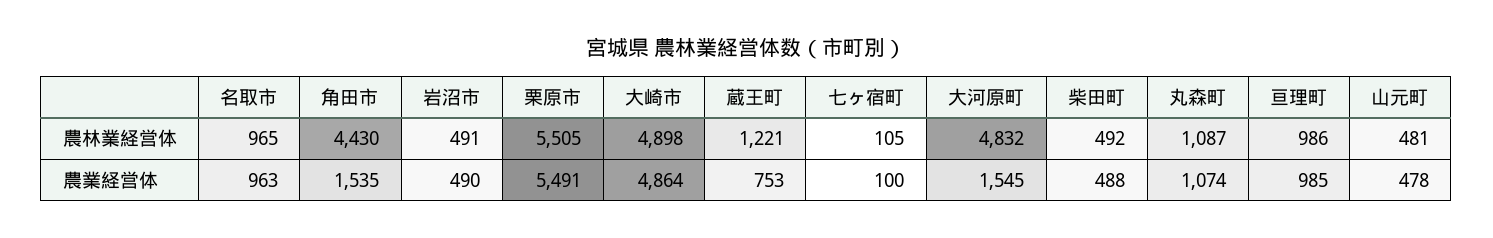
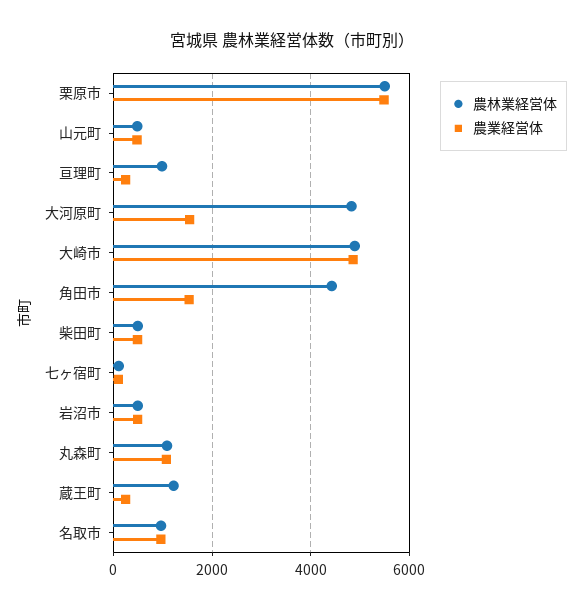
  {
    "農林業経営体": {
      "名取市": 965,
      "角田市": 4430,
      "岩沼市": 491,
      "栗原市": 5505,
      "大崎市": 4898,
      "蔵王町": 1221,
      "七ヶ宿町": 105,
      "大河原町": 4832,
      "柴田町": 492,
      "丸森町": 1087,
      "亘理町": 986,
      "山元町": 481
    },
    "農業経営体": {
      "名取市": 963,
      "角田市": 1535,
      "岩沼市": 490,
      "栗原市": 5491,
      "大崎市": 4864,
-     "蔵王町": 753,
+     "蔵王町": 200,
      "七ヶ宿町": 100,
      "大河原町": 1545,
      "柴田町": 488,
      "丸森町": 1074,
-     "亘理町": 985,
+     "亘理町": 200,
      "山元町": 478
    }
  }

